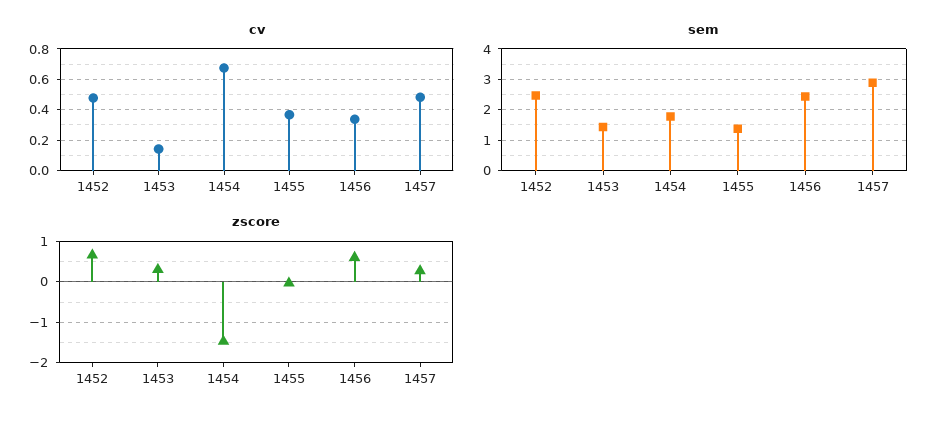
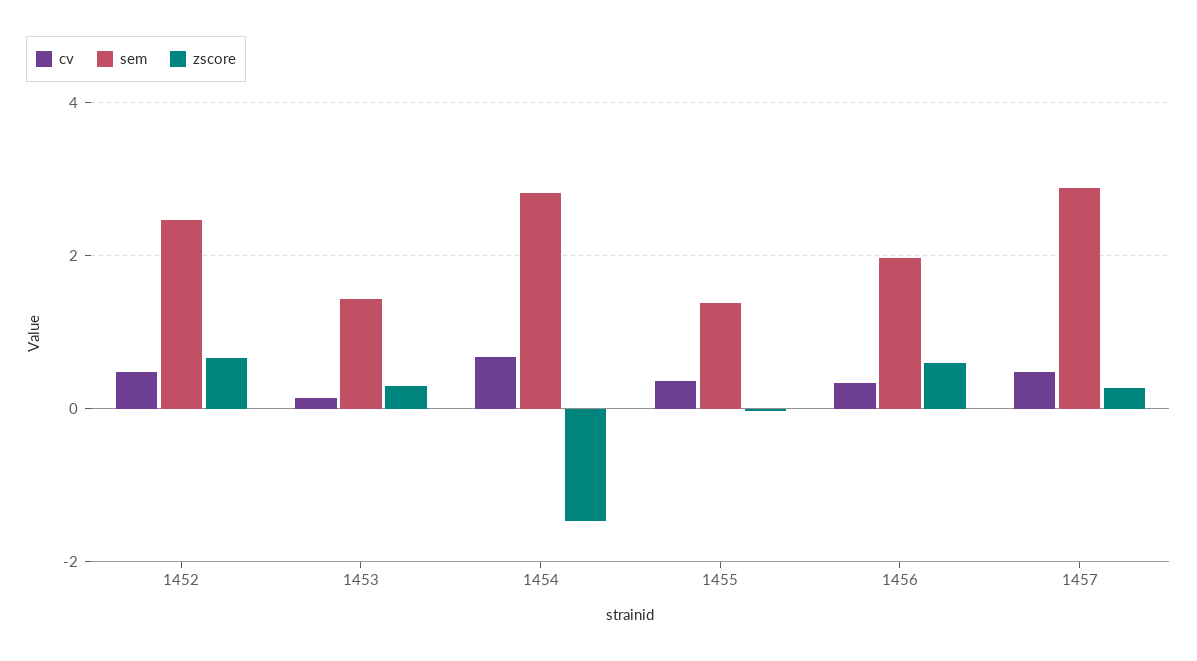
  {
    "cv": {
      "1452": 0.5,
      "1453": 0.15,
      "1454": 0.7,
      "1455": 0.35,
      "1456": 0.35,
      "1457": 0.5
    },
    "sem": {
      "1452": 2.4,
      "1453": 1.4,
-     "1454": 1.8,
+     "1454": 2.8,
      "1455": 1.4,
-     "1456": 2.4,
+     "1456": 2,
      "1457": 2.8
    },
    "zscore": {
      "1452": 0.6,
      "1453": 0.4,
      "1454": -1.4,
      "1455": 0,
      "1456": 0.6,
      "1457": 0.2
    }
  }

